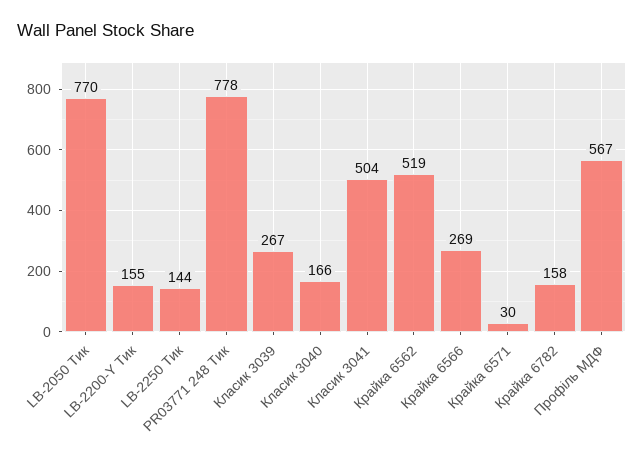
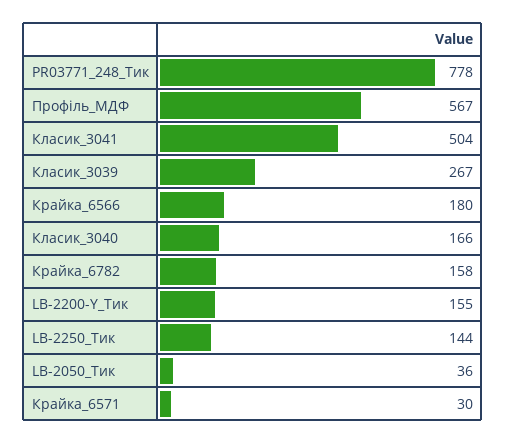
  {
-   "LB-2050 Тик": 770,
+   "LB-2050 Тик": 36,
    "LB-2200-Y Тик": 155,
    "LB-2250 Тик": 144,
    "PR03771 248 Тик": 778,
    "Класик 3039": 267,
    "Класик 3040": 166,
    "Класик 3041": 504,
-   "Крайка 6562": 519,
-   "Крайка 6566": 269,
+   "Крайка 6566": 180,
    "Крайка 6571": 30,
    "Крайка 6782": 158,
    "Профіль МДФ": 567
  }

